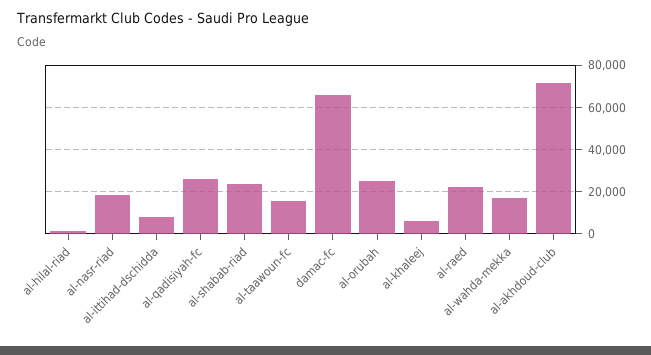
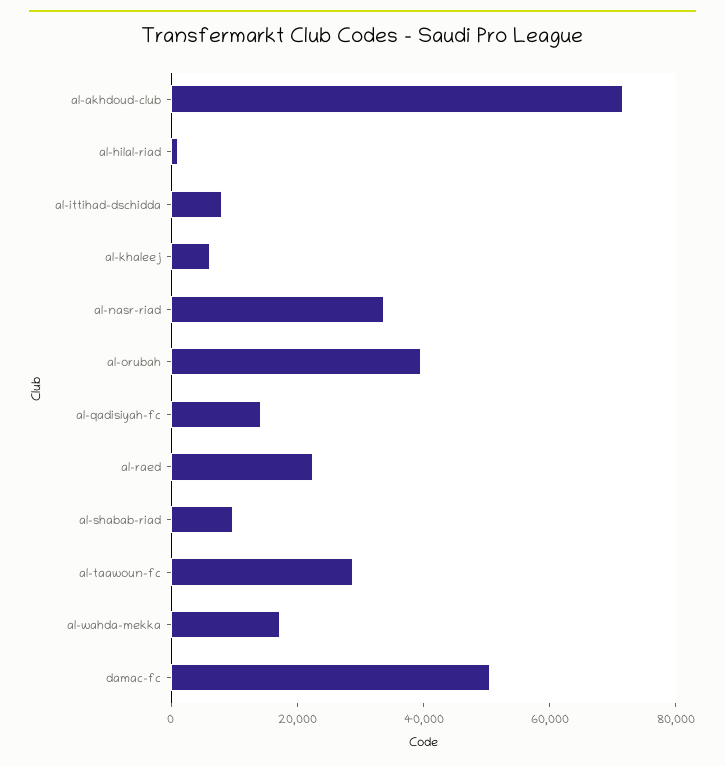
  {
    "al-hilal-riad": 0,
-   "al-nasr-riad": 20000,
+   "al-nasr-riad": 35000,
    "al-ittihad-dschidda": 10000,
-   "al-qadisiyah-fc": 25000,
+   "al-qadisiyah-fc": 15000,
-   "al-shabab-riad": 25000,
+   "al-shabab-riad": 10000,
-   "al-taawoun-fc": 15000,
+   "al-taawoun-fc": 30000,
-   "damac-fc": 65000,
+   "damac-fc": 50000,
-   "al-orubah": 25000,
+   "al-orubah": 40000,
    "al-khaleej": 5000,
    "al-raed": 20000,
    "al-wahda-mekka": 15000,
    "al-akhdoud-club": 70000
  }

